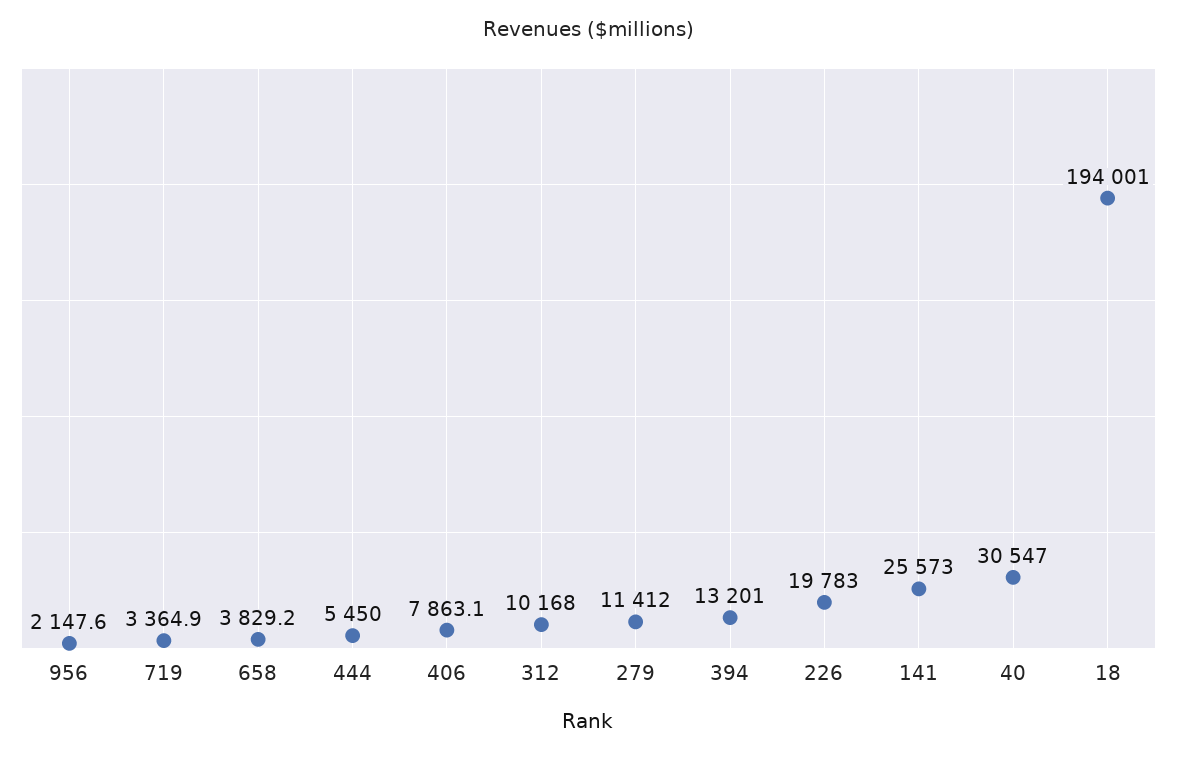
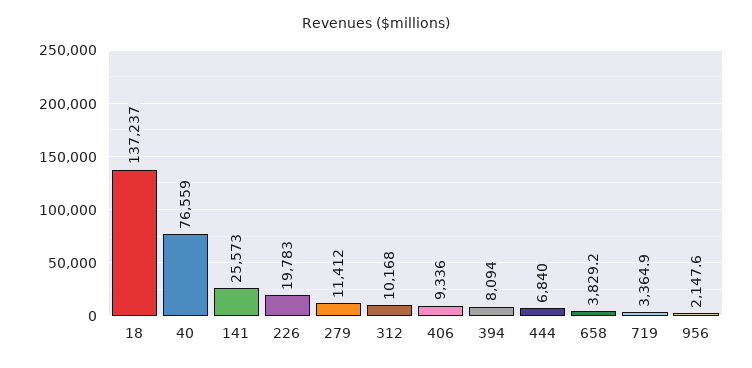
  {
    "956": 2147.6,
    "719": 3364.9,
    "658": 3829.2,
-   "444": 5450,
+   "444": 6840,
-   "406": 7863.1,
+   "406": 9336,
    "312": 10168,
    "279": 11412,
-   "394": 13201,
+   "394": 8094,
    "226": 19783,
    "141": 25573,
-   "40": 30547,
+   "40": 76559,
-   "18": 194001
+   "18": 137237
  }

